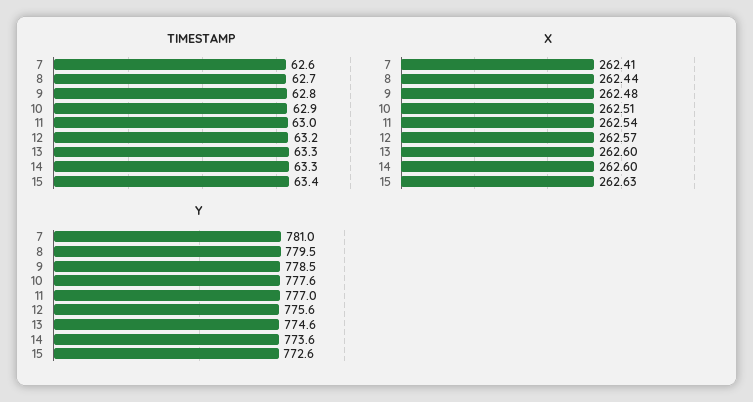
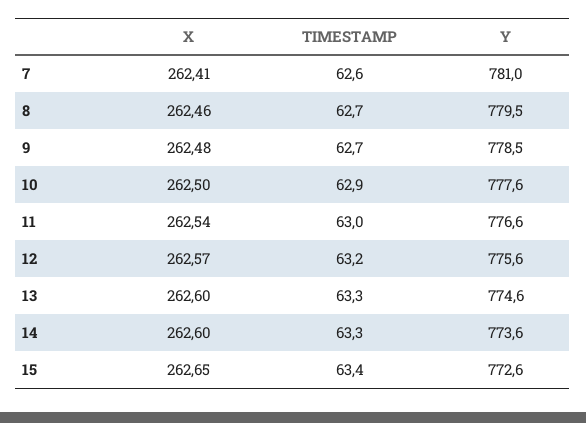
  {
    "TIMESTAMP": {
      "7": 62.6,
      "8": 62.7,
-     "9": 62.8,
+     "9": 62.7,
      "10": 62.9,
      "11": 63,
      "12": 63.2,
      "13": 63.3,
      "14": 63.3,
      "15": 63.4
    },
    "X": {
      "7": 262.41,
-     "8": 262.44,
+     "8": 262.46,
      "9": 262.48,
-     "10": 262.51,
+     "10": 262.5,
      "11": 262.54,
      "12": 262.57,
      "13": 262.6,
      "14": 262.6,
-     "15": 262.63
+     "15": 262.65
    },
    "Y": {
      "7": 781,
      "8": 779.5,
      "9": 778.5,
      "10": 777.6,
-     "11": 777,
+     "11": 776.6,
      "12": 775.6,
      "13": 774.6,
      "14": 773.6,
      "15": 772.6
    }
  }

